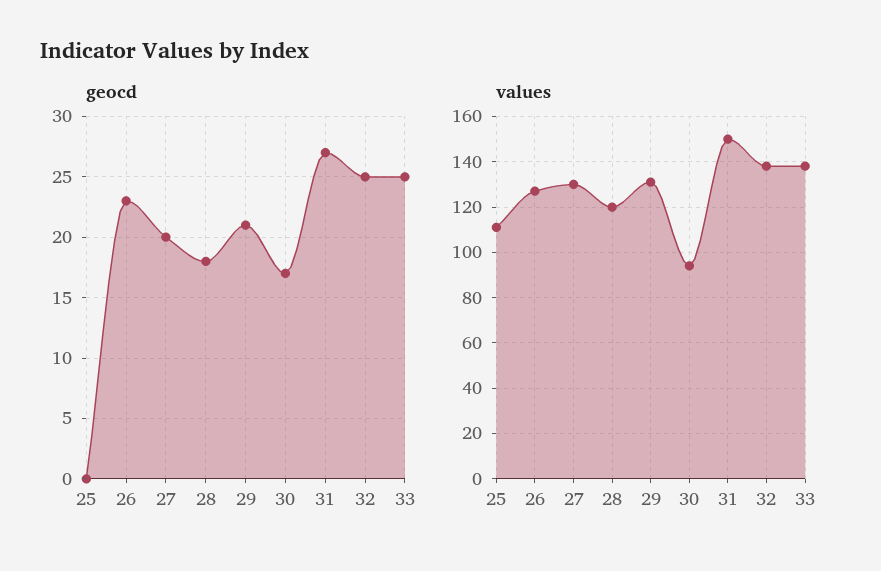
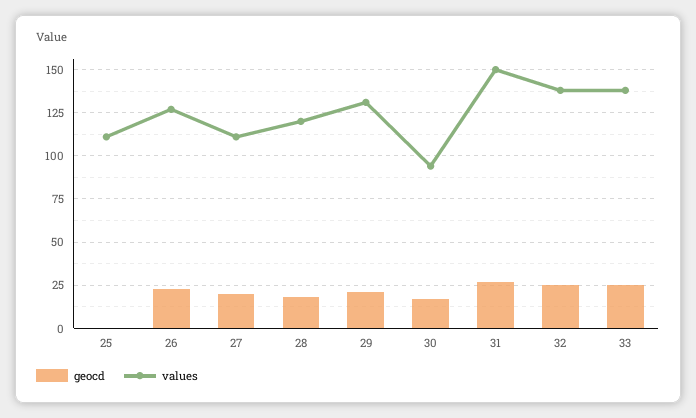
  {
    "geocd": {
      "25": 0,
      "26": 23,
      "27": 20,
      "28": 18,
      "29": 21,
      "30": 17,
      "31": 27,
      "32": 25,
      "33": 25
    },
    "values": {
      "25": 110,
      "26": 125,
-     "27": 130,
+     "27": 110,
      "28": 120,
      "29": 130,
      "30": 95,
      "31": 150,
      "32": 140,
      "33": 140
    }
  }

